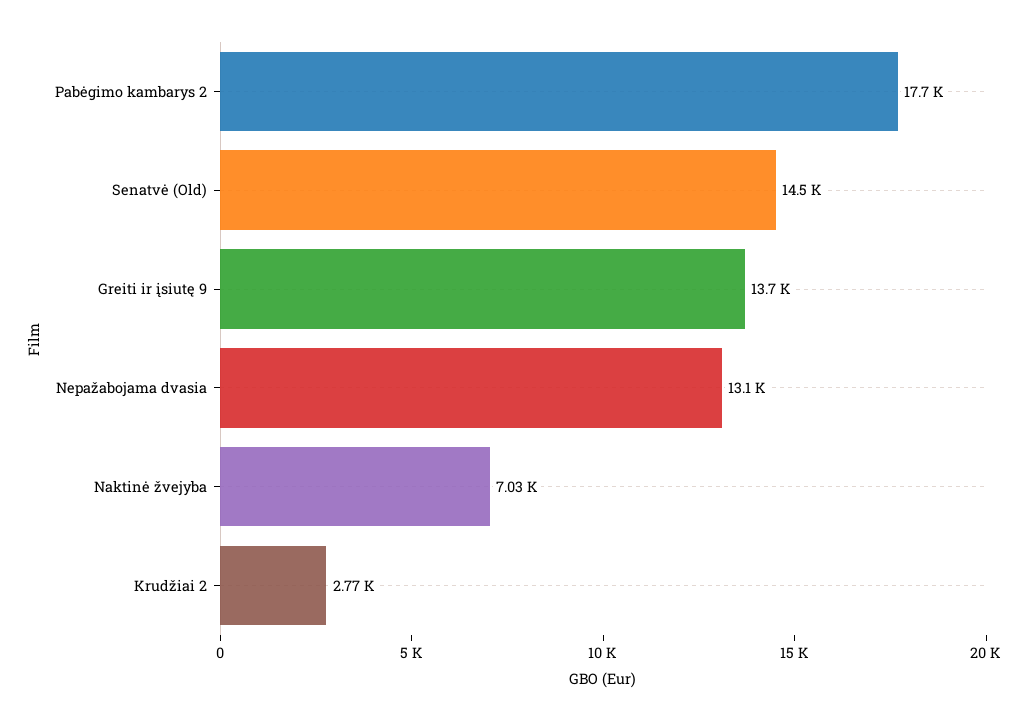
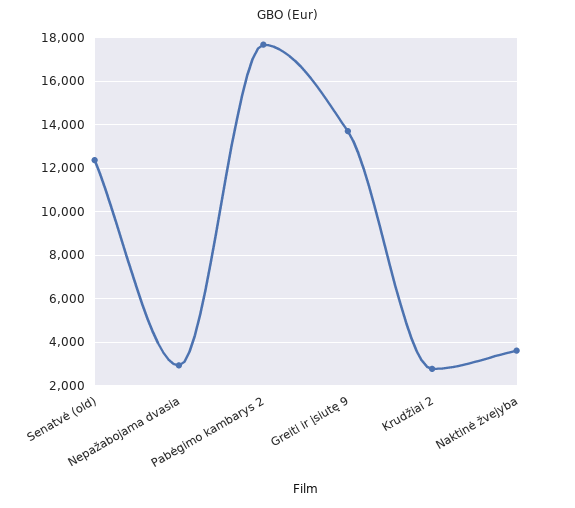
  {
    "Pabėgimo kambarys 2": 17700,
-   "Senatvė (Old)": 14500,
+   "Senatvė (Old)": 12500,
    "Greiti ir įsiutę 9": 13700,
-   "Nepažabojama dvasia": 13100,
+   "Nepažabojama dvasia": 3000,
-   "Naktinė žvejyba": 7030,
+   "Naktinė žvejyba": 3500,
    "Krudžiai 2": 2770
  }

